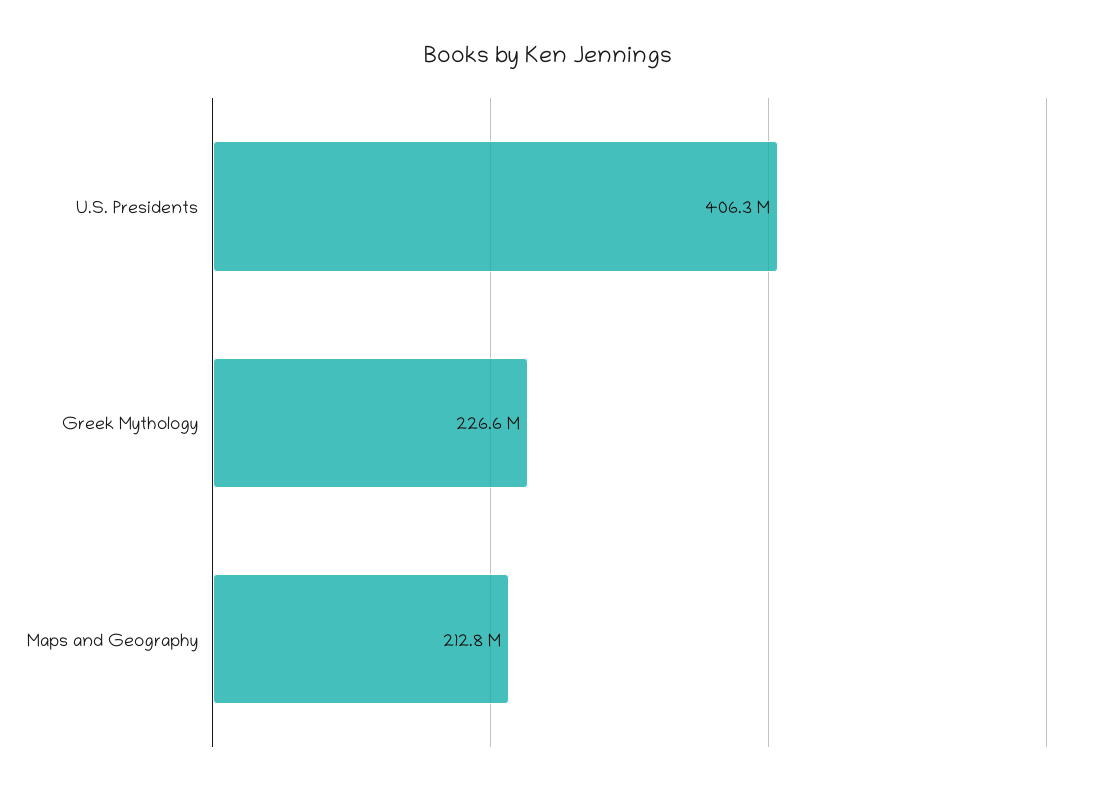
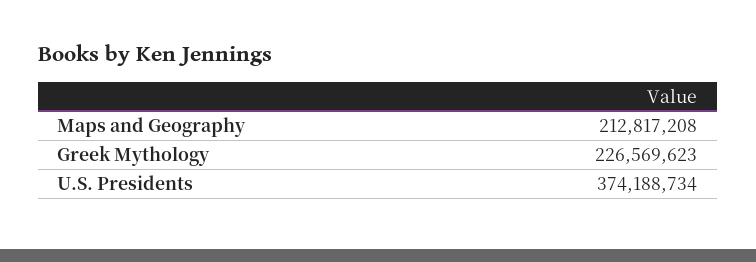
  {
-   "U.S. Presidents": 406300000,
+   "U.S. Presidents": 374188734,
    "Greek Mythology": 226569623,
    "Maps and Geography": 212817208
  }

